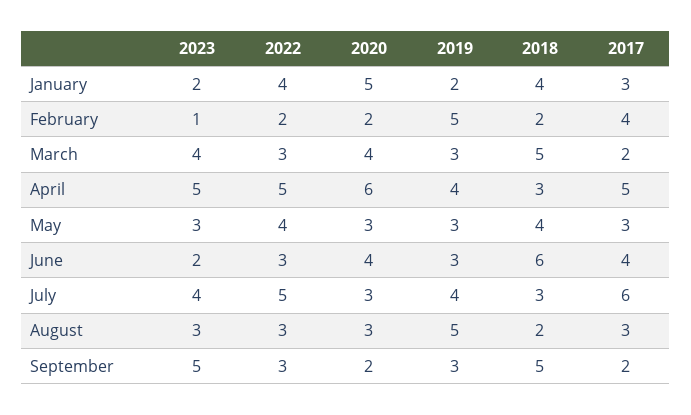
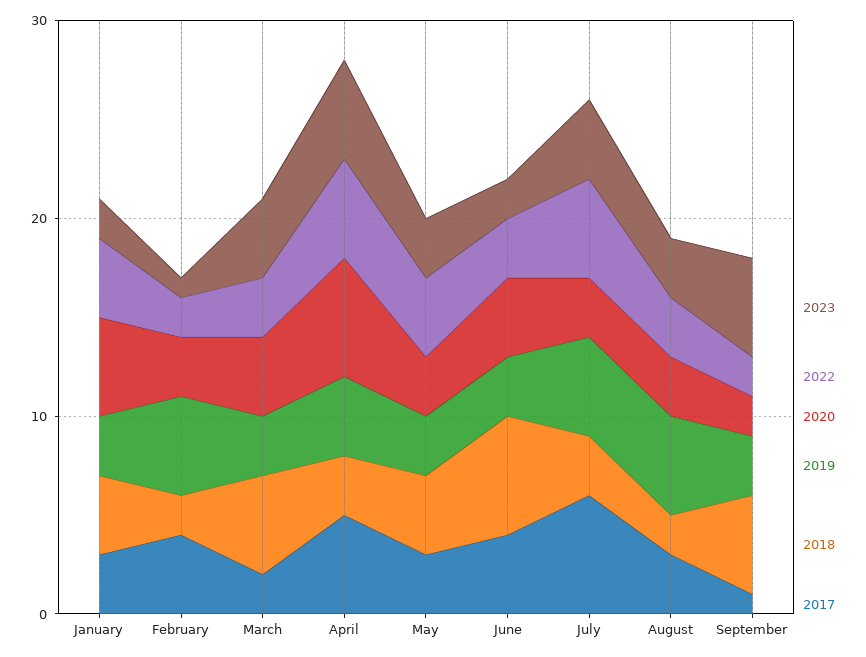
  {
    "2023": {
      "January": 2,
      "February": 1,
      "March": 4,
      "April": 5,
      "May": 3,
      "June": 2,
      "July": 4,
      "August": 3,
      "September": 5
    },
    "2022": {
      "January": 4,
      "February": 2,
      "March": 3,
      "April": 5,
      "May": 4,
      "June": 3,
      "July": 5,
      "August": 3,
-     "September": 3
+     "September": 2
    },
    "2020": {
      "January": 5,
-     "February": 2,
+     "February": 3,
      "March": 4,
      "April": 6,
      "May": 3,
      "June": 4,
      "July": 3,
      "August": 3,
      "September": 2
    },
    "2019": {
-     "January": 2,
+     "January": 3,
      "February": 5,
      "March": 3,
      "April": 4,
      "May": 3,
      "June": 3,
-     "July": 4,
+     "July": 5,
      "August": 5,
      "September": 3
    },
    "2018": {
      "January": 4,
      "February": 2,
      "March": 5,
      "April": 3,
      "May": 4,
      "June": 6,
      "July": 3,
      "August": 2,
      "September": 5
    },
    "2017": {
      "January": 3,
      "February": 4,
      "March": 2,
      "April": 5,
      "May": 3,
      "June": 4,
      "July": 6,
      "August": 3,
-     "September": 2
+     "September": 1
    }
  }

